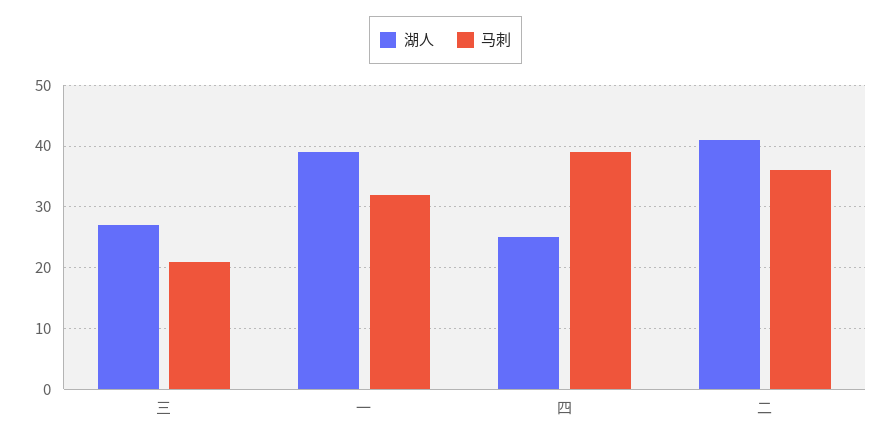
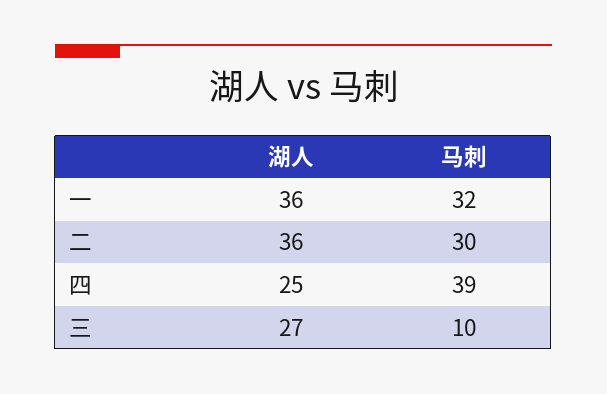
  {
    "湖人": {
      "三": 27,
-     "一": 39,
+     "一": 36,
      "四": 25,
-     "二": 41
+     "二": 36
    },
    "马刺": {
-     "三": 21,
+     "三": 10,
      "一": 32,
      "四": 39,
-     "二": 36
+     "二": 30
    }
  }

